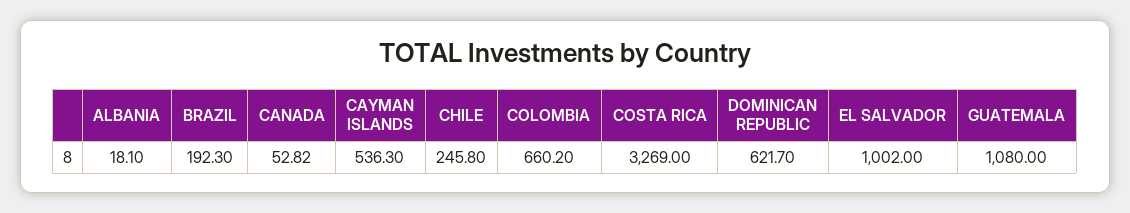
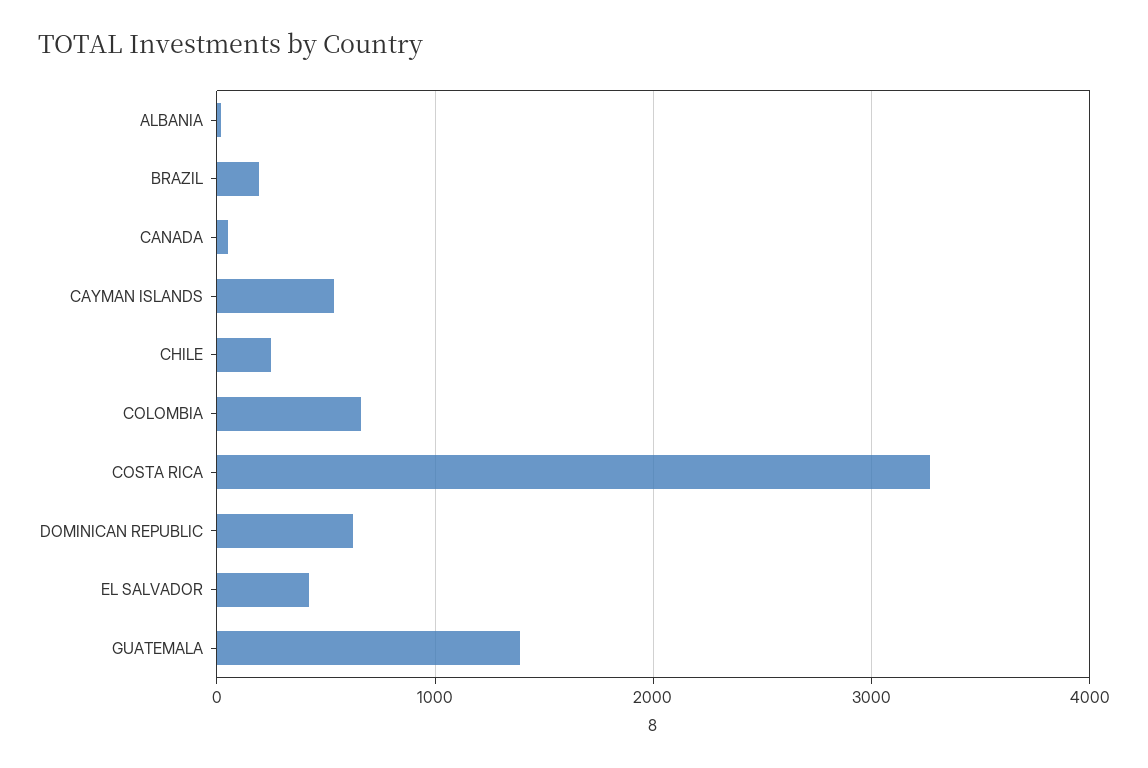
  {
    "ALBANIA": 18.1,
    "BRAZIL": 192.3,
    "CANADA": 52.82,
    "CAYMAN ISLANDS": 536.3,
    "CHILE": 245.8,
    "COLOMBIA": 660.2,
    "COSTA RICA": 3269,
    "DOMINICAN REPUBLIC": 621.7,
-   "EL SALVADOR": 1002,
+   "EL SALVADOR": 400,
-   "GUATEMALA": 1080
+   "GUATEMALA": 1400
  }

